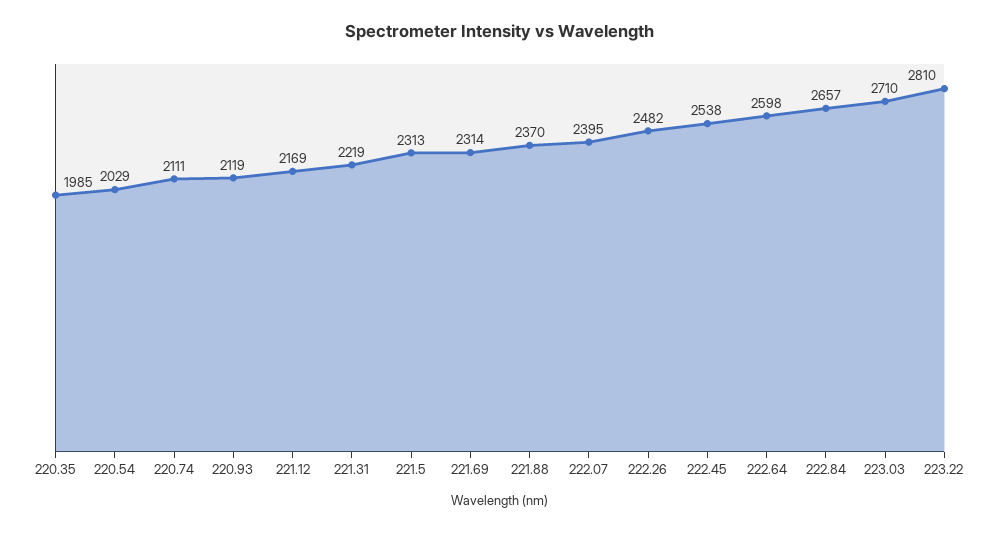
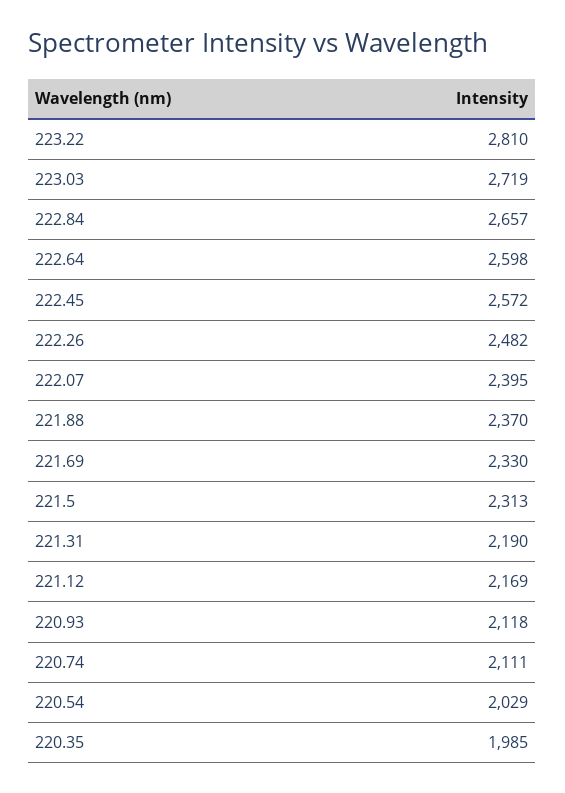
  {
    "220.35": 1985,
    "220.54": 2029,
    "220.74": 2111,
-   "220.93": 2119,
+   "220.93": 2118,
    "221.12": 2169,
-   "221.31": 2219,
+   "221.31": 2190,
    "221.5": 2313,
-   "221.69": 2314,
+   "221.69": 2330,
    "221.88": 2370,
    "222.07": 2395,
    "222.26": 2482,
-   "222.45": 2538,
+   "222.45": 2572,
    "222.64": 2598,
    "222.84": 2657,
-   "223.03": 2710,
+   "223.03": 2719,
    "223.22": 2810
  }

